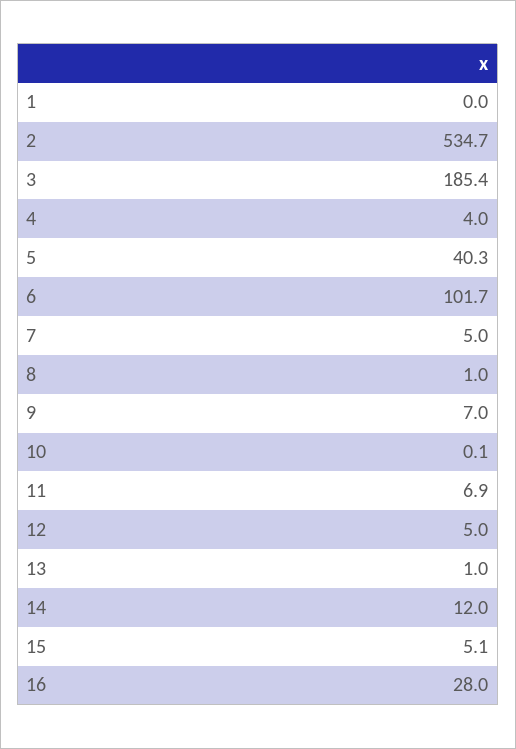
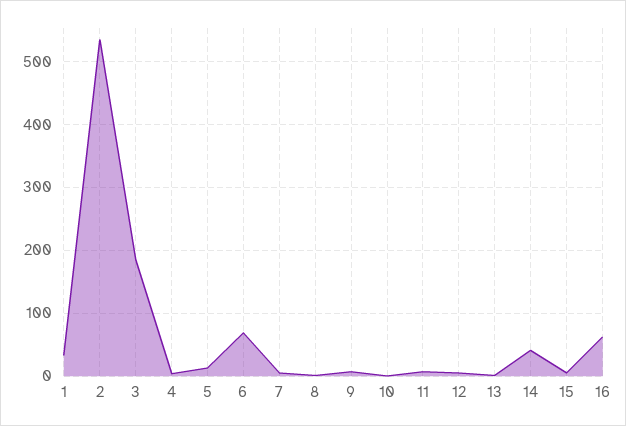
  {
-   "1": 0,
+   "1": 30,
    "2": 534.7,
    "3": 185.4,
    "4": 4,
-   "5": 40.3,
+   "5": 10,
-   "6": 101.7,
+   "6": 70,
    "7": 5,
    "8": 1,
    "9": 7,
    "10": 0.1,
    "11": 6.9,
    "12": 5,
    "13": 1,
-   "14": 12,
+   "14": 40,
    "15": 5.1,
-   "16": 28
+   "16": 60
  }

